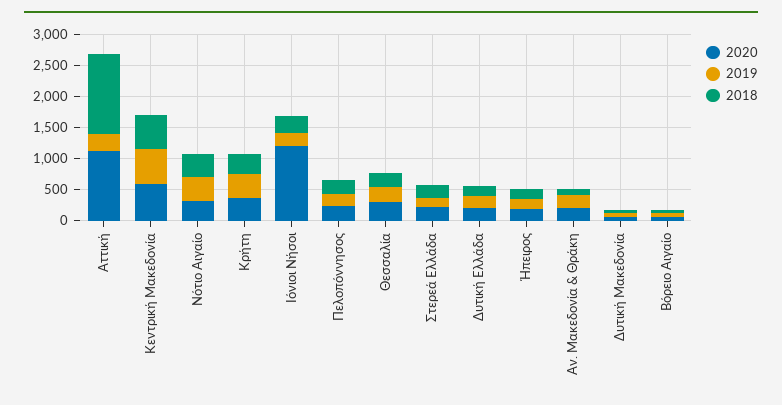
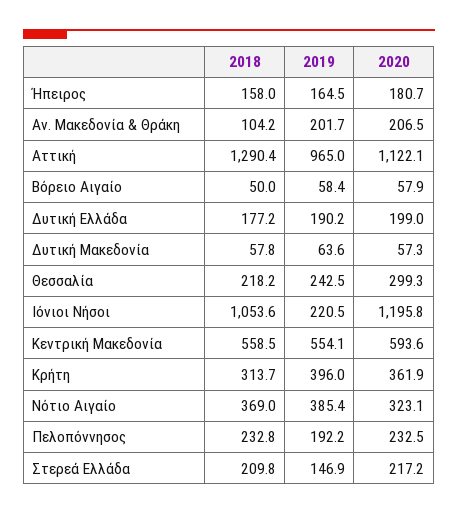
  {
    "2020": {
      "Αττική": 1122.1,
      "Κεντρική Μακεδονία": 593.6,
      "Νότιο Αιγαίο": 323.1,
      "Κρήτη": 361.9,
      "Ιόνιοι Νήσοι": 1195.8,
      "Πελοπόννησος": 232.5,
      "Θεσσαλία": 299.3,
      "Στερεά Ελλάδα": 217.2,
      "Δυτική Ελλάδα": 199,
      "Ήπειρος": 180.7,
      "Αν. Μακεδονία & Θράκη": 206.5,
      "Δυτική Μακεδονία": 57.3,
      "Βόρειο Αιγαίο": 57.9
    },
    "2019": {
-     "Αττική": 250,
+     "Αττική": 965,
      "Κεντρική Μακεδονία": 554.1,
      "Νότιο Αιγαίο": 385.4,
      "Κρήτη": 396,
      "Ιόνιοι Νήσοι": 220.5,
      "Πελοπόννησος": 192.2,
      "Θεσσαλία": 242.5,
      "Στερεά Ελλάδα": 146.9,
      "Δυτική Ελλάδα": 190.2,
      "Ήπειρος": 164.5,
      "Αν. Μακεδονία & Θράκη": 201.7,
      "Δυτική Μακεδονία": 63.6,
      "Βόρειο Αιγαίο": 58.4
    },
    "2018": {
      "Αττική": 1290.4,
      "Κεντρική Μακεδονία": 558.5,
      "Νότιο Αιγαίο": 369,
      "Κρήτη": 313.7,
-     "Ιόνιοι Νήσοι": 250,
+     "Ιόνιοι Νήσοι": 1053.6,
      "Πελοπόννησος": 232.8,
      "Θεσσαλία": 218.2,
      "Στερεά Ελλάδα": 209.8,
      "Δυτική Ελλάδα": 177.2,
      "Ήπειρος": 158,
      "Αν. Μακεδονία & Θράκη": 104.2,
      "Δυτική Μακεδονία": 57.8,
      "Βόρειο Αιγαίο": 50
    }
  }

